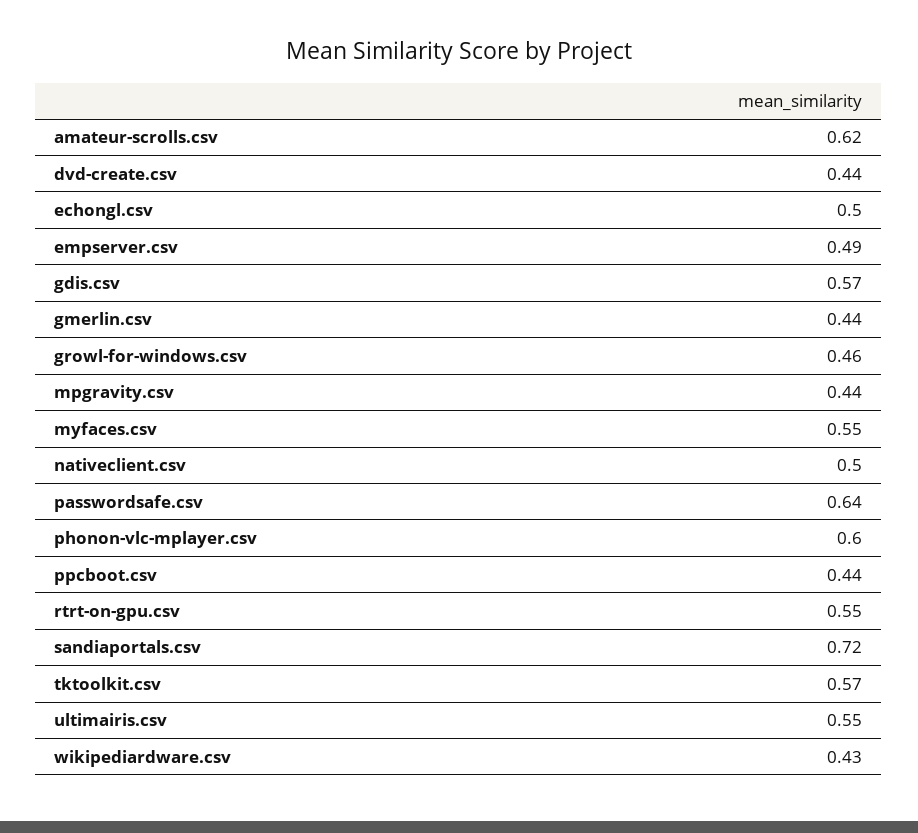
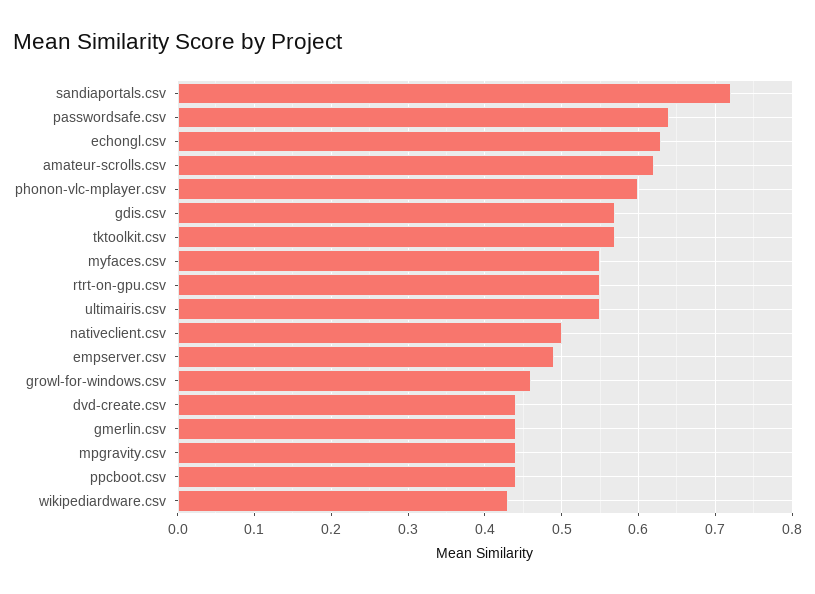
  {
    "amateur-scrolls.csv": 0.62,
    "dvd-create.csv": 0.44,
-   "echongl.csv": 0.5,
+   "echongl.csv": 0.63,
    "empserver.csv": 0.49,
    "gdis.csv": 0.57,
    "gmerlin.csv": 0.44,
    "growl-for-windows.csv": 0.46,
    "mpgravity.csv": 0.44,
    "myfaces.csv": 0.55,
    "nativeclient.csv": 0.5,
    "passwordsafe.csv": 0.64,
    "phonon-vlc-mplayer.csv": 0.6,
    "ppcboot.csv": 0.44,
    "rtrt-on-gpu.csv": 0.55,
    "sandiaportals.csv": 0.72,
    "tktoolkit.csv": 0.57,
    "ultimairis.csv": 0.55,
    "wikipediardware.csv": 0.43
  }

